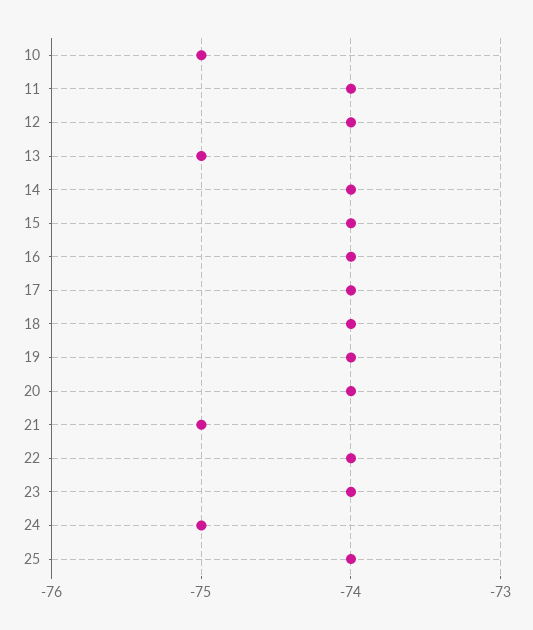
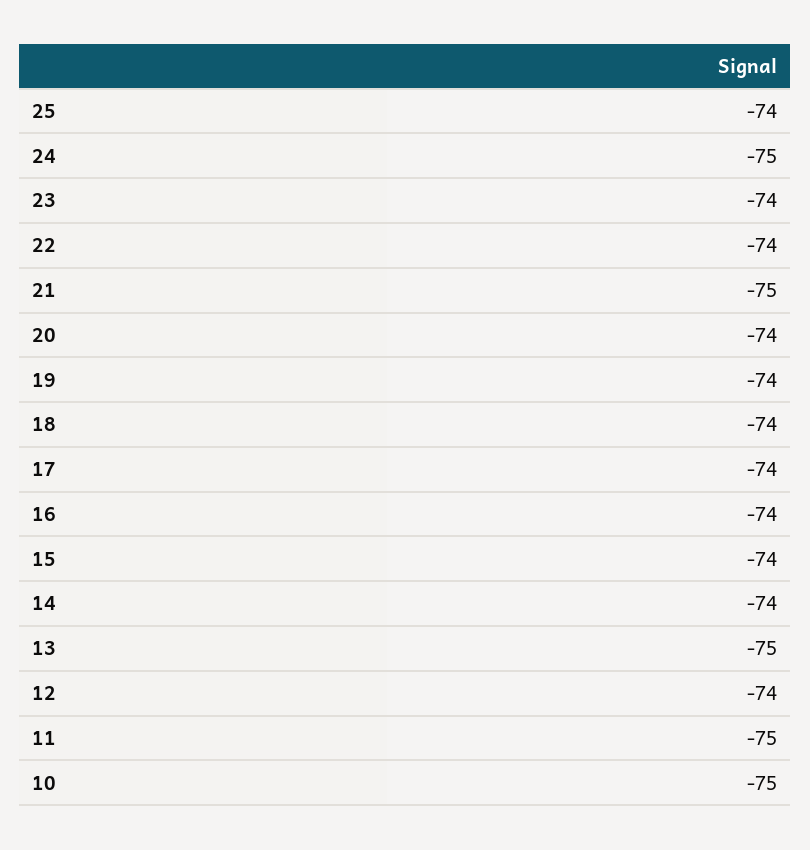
  {
    "10": -75,
-   "11": -74,
+   "11": -75,
    "12": -74,
    "13": -75,
    "14": -74,
    "15": -74,
    "16": -74,
    "17": -74,
    "18": -74,
    "19": -74,
    "20": -74,
    "21": -75,
    "22": -74,
    "23": -74,
    "24": -75,
    "25": -74
  }

